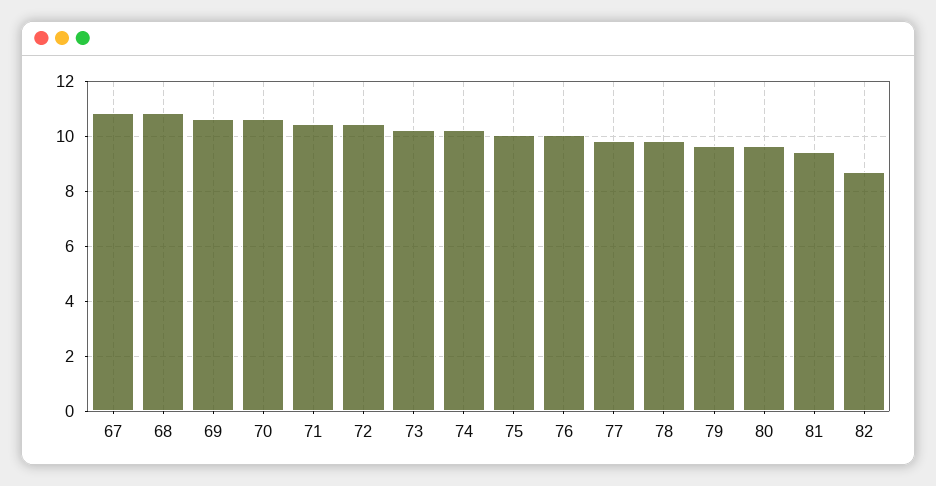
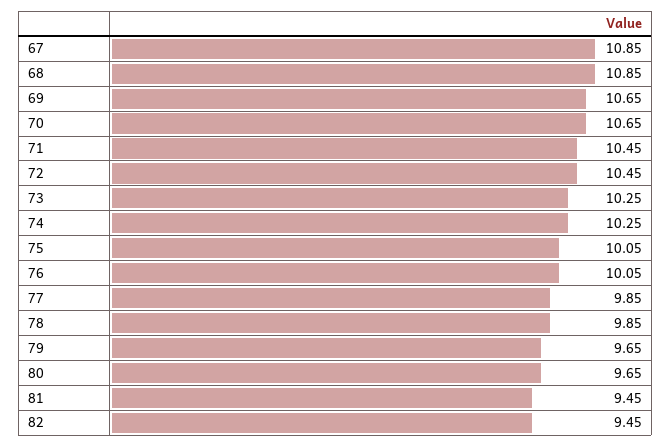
  {
    "67": 10.85,
    "68": 10.85,
    "69": 10.65,
    "70": 10.65,
    "71": 10.45,
    "72": 10.45,
    "73": 10.25,
    "74": 10.25,
    "75": 10.05,
    "76": 10.05,
    "77": 9.85,
    "78": 9.85,
    "79": 9.65,
    "80": 9.65,
    "81": 9.45,
-   "82": 8.75
+   "82": 9.45
  }

